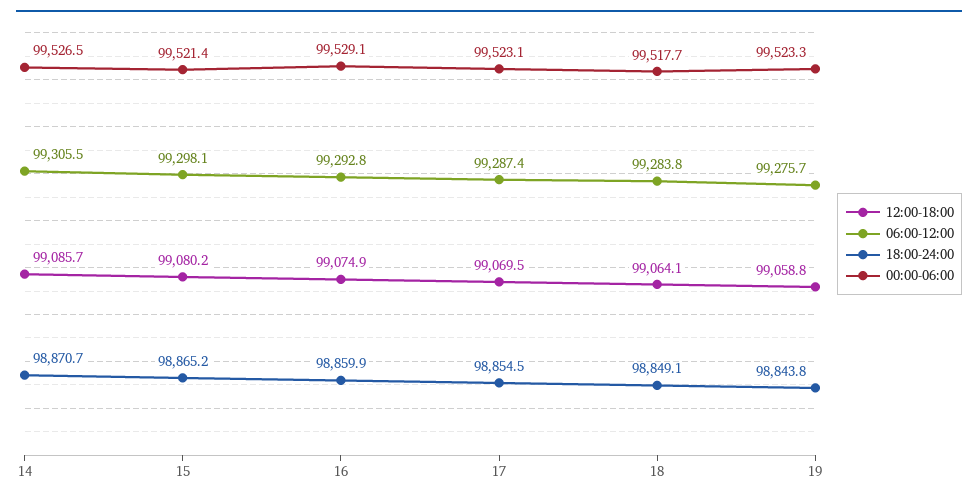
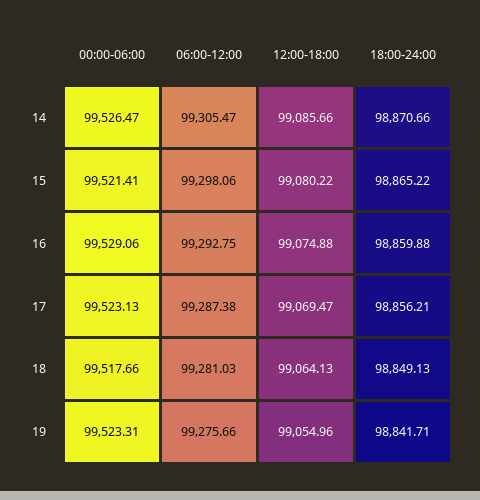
  {
    "12:00-18:00": {
      "14": 99085.66,
      "15": 99080.22,
      "16": 99074.88,
      "17": 99069.47,
      "18": 99064.13,
-     "19": 99058.8
+     "19": 99054.96
    },
    "06:00-12:00": {
      "14": 99305.47,
      "15": 99298.06,
      "16": 99292.75,
      "17": 99287.38,
-     "18": 99283.8,
+     "18": 99281.03,
      "19": 99275.66
    },
    "18:00-24:00": {
      "14": 98870.66,
      "15": 98865.22,
      "16": 98859.88,
-     "17": 98854.5,
+     "17": 98856.21,
      "18": 98849.13,
-     "19": 98843.8
+     "19": 98841.71
    },
    "00:00-06:00": {
      "14": 99526.47,
      "15": 99521.41,
      "16": 99529.06,
      "17": 99523.13,
      "18": 99517.66,
      "19": 99523.31
    }
  }

